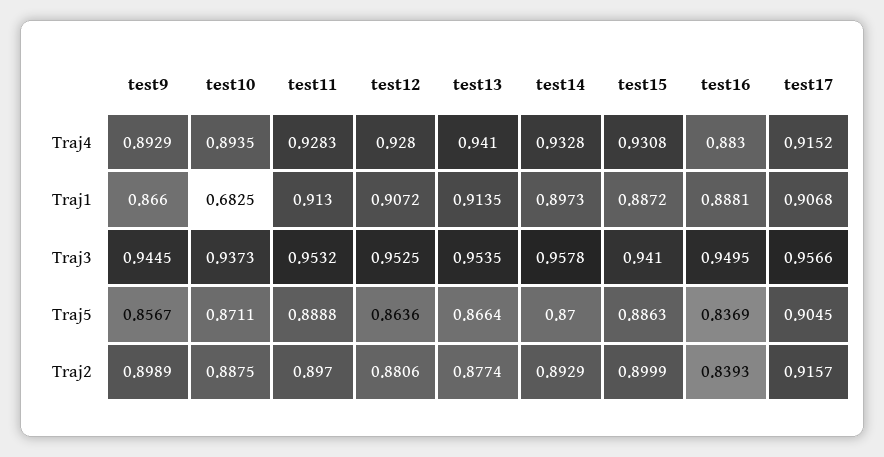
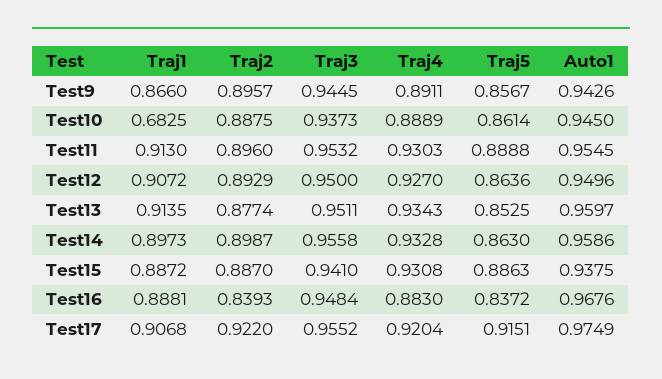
  {
    "test9": {
-     "Traj4": 0.8929,
+     "Traj4": 0.8911,
      "Traj1": 0.866,
      "Traj3": 0.9445,
      "Traj5": 0.8567,
-     "Traj2": 0.8989
+     "Traj2": 0.8957,
+     "Auto1": 0.9426
    },
    "test10": {
-     "Traj4": 0.8935,
+     "Traj4": 0.8889,
      "Traj1": 0.6825,
      "Traj3": 0.9373,
-     "Traj5": 0.8711,
+     "Traj5": 0.8614,
-     "Traj2": 0.8875
+     "Traj2": 0.8875,
+     "Auto1": 0.945
    },
    "test11": {
-     "Traj4": 0.9283,
+     "Traj4": 0.9303,
      "Traj1": 0.913,
      "Traj3": 0.9532,
      "Traj5": 0.8888,
-     "Traj2": 0.897
+     "Traj2": 0.896,
+     "Auto1": 0.9545
    },
    "test12": {
-     "Traj4": 0.928,
+     "Traj4": 0.927,
      "Traj1": 0.9072,
-     "Traj3": 0.9525,
+     "Traj3": 0.95,
      "Traj5": 0.8636,
-     "Traj2": 0.8806
+     "Traj2": 0.8929,
+     "Auto1": 0.9496
    },
    "test13": {
-     "Traj4": 0.941,
+     "Traj4": 0.9343,
      "Traj1": 0.9135,
-     "Traj3": 0.9535,
+     "Traj3": 0.9511,
-     "Traj5": 0.8664,
+     "Traj5": 0.8525,
-     "Traj2": 0.8774
+     "Traj2": 0.8774,
+     "Auto1": 0.9597
    },
    "test14": {
      "Traj4": 0.9328,
      "Traj1": 0.8973,
-     "Traj3": 0.9578,
+     "Traj3": 0.9558,
-     "Traj5": 0.87,
+     "Traj5": 0.863,
-     "Traj2": 0.8929
+     "Traj2": 0.8987,
+     "Auto1": 0.9586
    },
    "test15": {
      "Traj4": 0.9308,
      "Traj1": 0.8872,
      "Traj3": 0.941,
      "Traj5": 0.8863,
-     "Traj2": 0.8999
+     "Traj2": 0.887,
+     "Auto1": 0.9375
    },
    "test16": {
      "Traj4": 0.883,
      "Traj1": 0.8881,
-     "Traj3": 0.9495,
+     "Traj3": 0.9484,
-     "Traj5": 0.8369,
+     "Traj5": 0.8372,
-     "Traj2": 0.8393
+     "Traj2": 0.8393,
+     "Auto1": 0.9676
    },
    "test17": {
-     "Traj4": 0.9152,
+     "Traj4": 0.9204,
      "Traj1": 0.9068,
-     "Traj3": 0.9566,
+     "Traj3": 0.9552,
-     "Traj5": 0.9045,
+     "Traj5": 0.9151,
-     "Traj2": 0.9157
+     "Traj2": 0.922,
+     "Auto1": 0.9749
    }
  }

